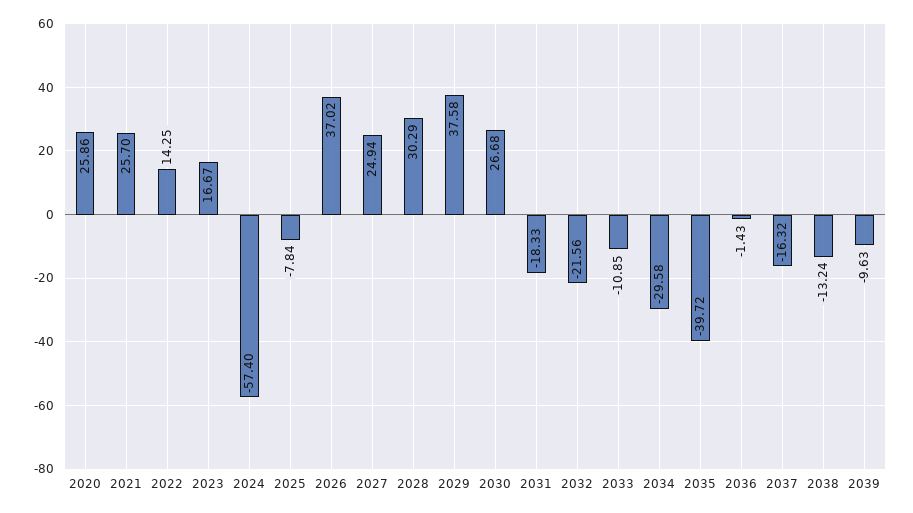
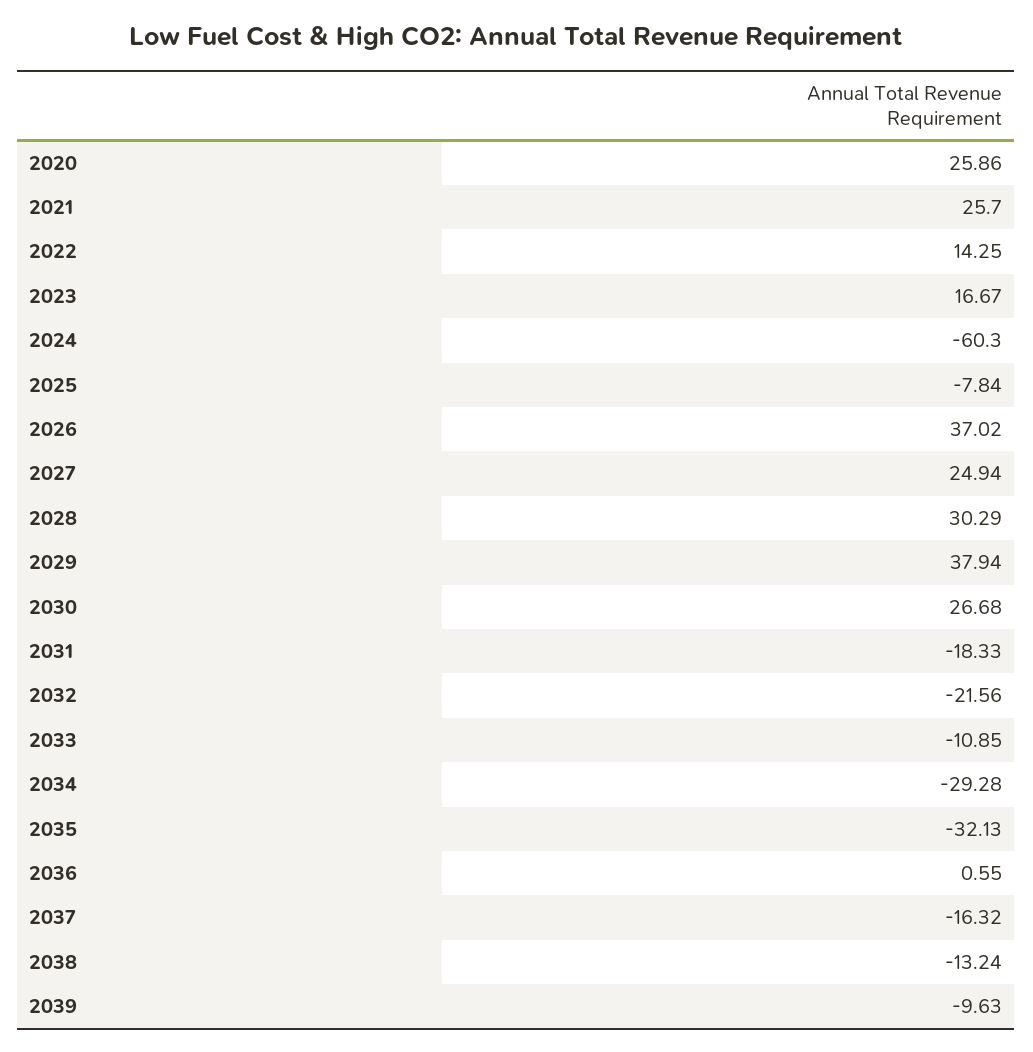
  {
    "2020": 25.86,
    "2021": 25.7,
    "2022": 14.25,
    "2023": 16.67,
-   "2024": -57.4,
+   "2024": -60.3,
    "2025": -7.84,
    "2026": 37.02,
    "2027": 24.94,
    "2028": 30.29,
-   "2029": 37.58,
+   "2029": 37.94,
    "2030": 26.68,
    "2031": -18.33,
    "2032": -21.56,
    "2033": -10.85,
-   "2034": -29.58,
+   "2034": -29.28,
-   "2035": -39.72,
+   "2035": -32.13,
-   "2036": -1.43,
+   "2036": 0.55,
    "2037": -16.32,
    "2038": -13.24,
    "2039": -9.63
  }

